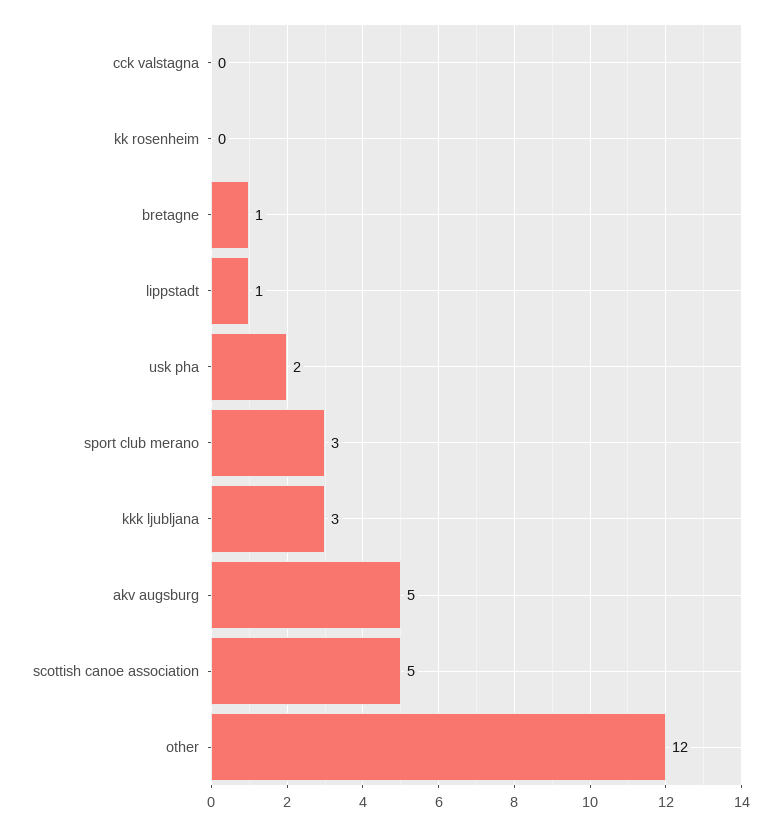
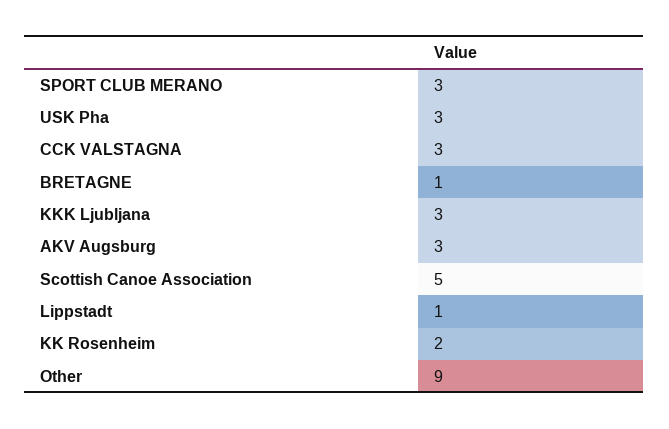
  {
-   "cck valstagna": 0,
+   "cck valstagna": 3,
-   "kk rosenheim": 0,
+   "kk rosenheim": 2,
    "bretagne": 1,
    "lippstadt": 1,
-   "usk pha": 2,
+   "usk pha": 3,
    "sport club merano": 3,
    "kkk ljubljana": 3,
-   "akv augsburg": 5,
+   "akv augsburg": 3,
    "scottish canoe association": 5,
-   "other": 12
+   "other": 9
  }

